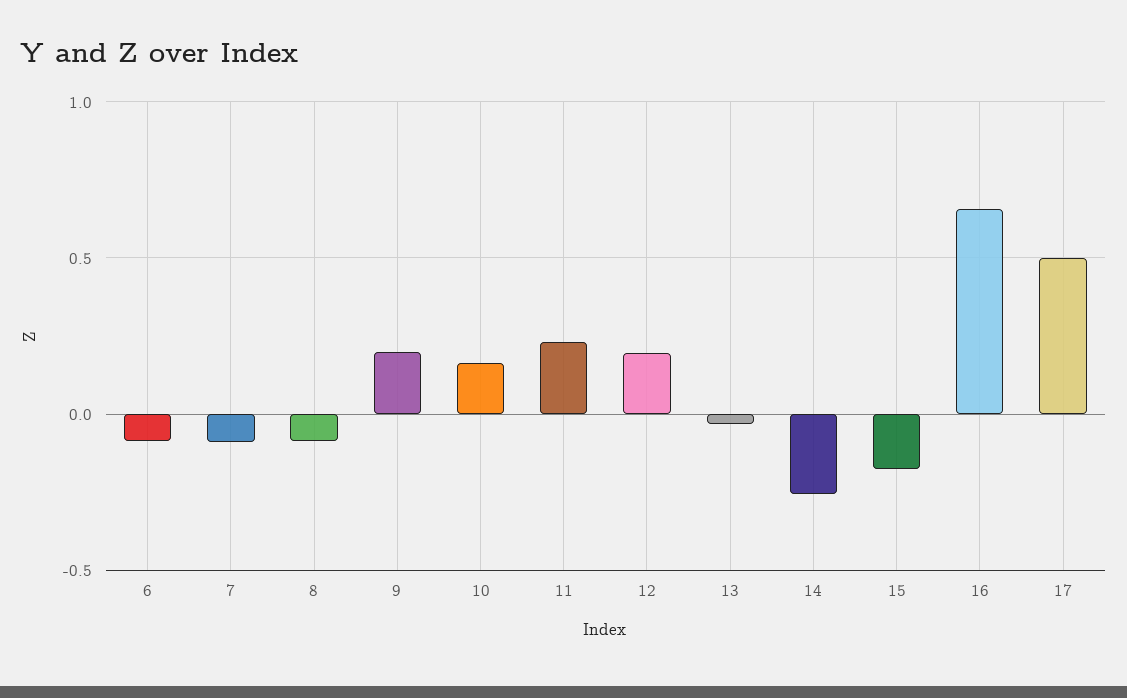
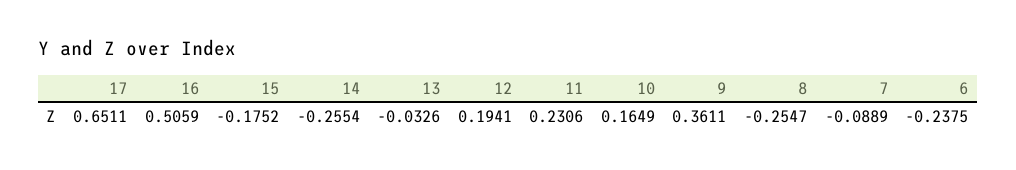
  {
-   "6": -0.1,
+   "6": -0.2375,
    "7": -0.0889,
-   "8": -0.1,
+   "8": -0.2547,
-   "9": 0.2,
+   "9": 0.3611,
    "10": 0.1649,
    "11": 0.2306,
    "12": 0.1941,
    "13": -0.0326,
    "14": -0.2554,
    "15": -0.1752,
-   "16": 0.65,
+   "16": 0.5059,
-   "17": 0.5
+   "17": 0.6511
  }

